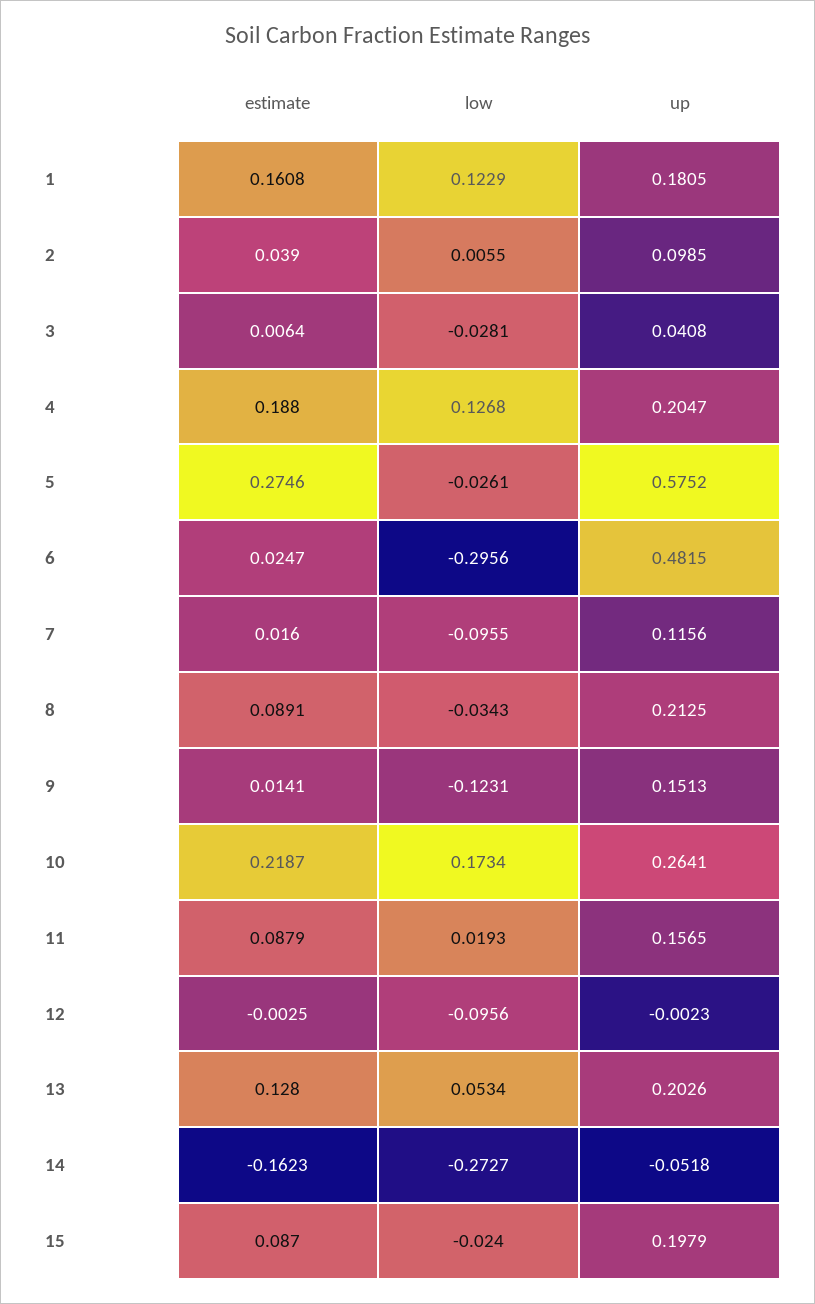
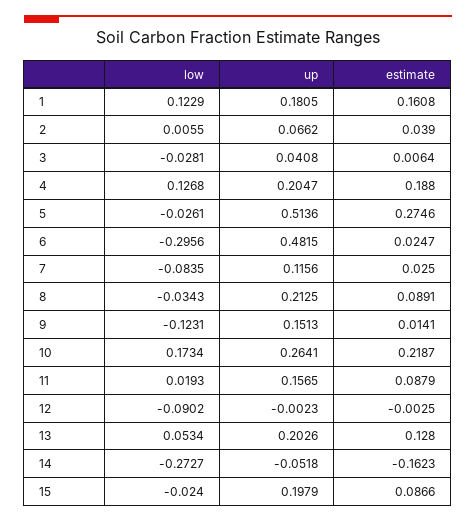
  {
    "estimate": {
      "1": 0.1608,
      "2": 0.039,
      "3": 0.0064,
      "4": 0.188,
      "5": 0.2746,
      "6": 0.0247,
-     "7": 0.016,
+     "7": 0.025,
      "8": 0.0891,
      "9": 0.0141,
      "10": 0.2187,
      "11": 0.0879,
      "12": -0.0025,
      "13": 0.128,
      "14": -0.1623,
-     "15": 0.087
+     "15": 0.0866
    },
    "low": {
      "1": 0.1229,
      "2": 0.0055,
      "3": -0.0281,
      "4": 0.1268,
      "5": -0.0261,
      "6": -0.2956,
-     "7": -0.0955,
+     "7": -0.0835,
      "8": -0.0343,
      "9": -0.1231,
      "10": 0.1734,
      "11": 0.0193,
-     "12": -0.0956,
+     "12": -0.0902,
      "13": 0.0534,
      "14": -0.2727,
      "15": -0.024
    },
    "up": {
      "1": 0.1805,
-     "2": 0.0985,
+     "2": 0.0662,
      "3": 0.0408,
      "4": 0.2047,
-     "5": 0.5752,
+     "5": 0.5136,
      "6": 0.4815,
      "7": 0.1156,
      "8": 0.2125,
      "9": 0.1513,
      "10": 0.2641,
      "11": 0.1565,
      "12": -0.0023,
      "13": 0.2026,
      "14": -0.0518,
      "15": 0.1979
    }
  }

